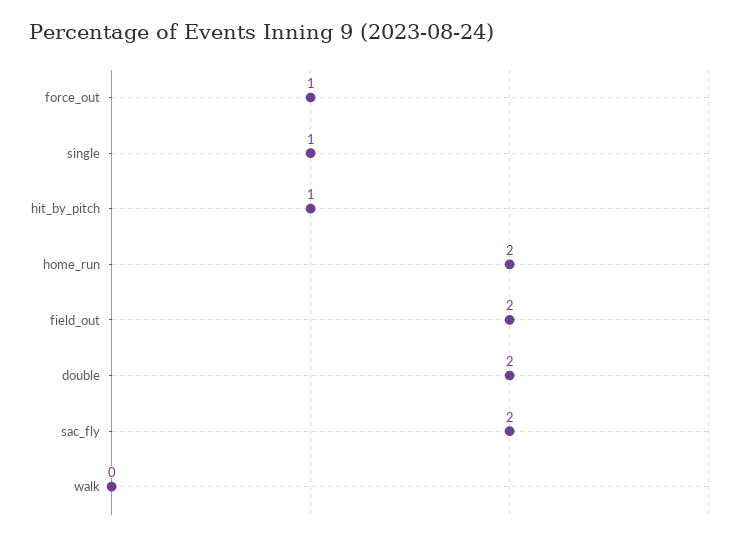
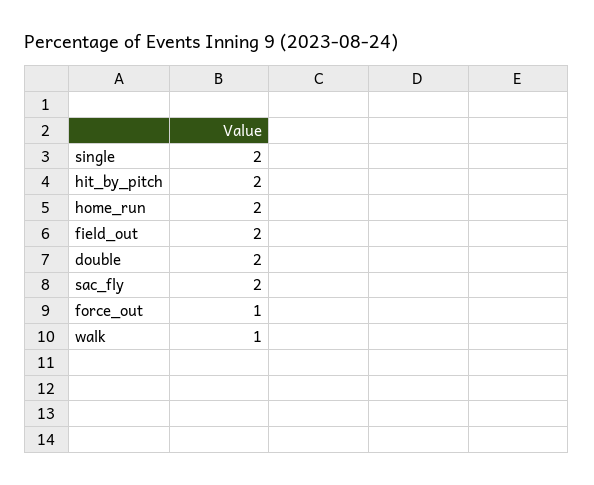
  {
    "force_out": 1,
-   "single": 1,
+   "single": 2,
-   "hit_by_pitch": 1,
+   "hit_by_pitch": 2,
    "home_run": 2,
    "field_out": 2,
    "double": 2,
    "sac_fly": 2,
-   "walk": 0
+   "walk": 1
  }

